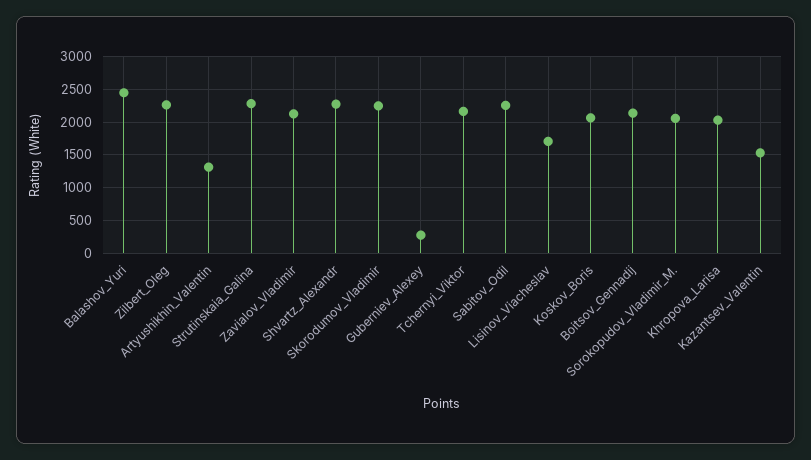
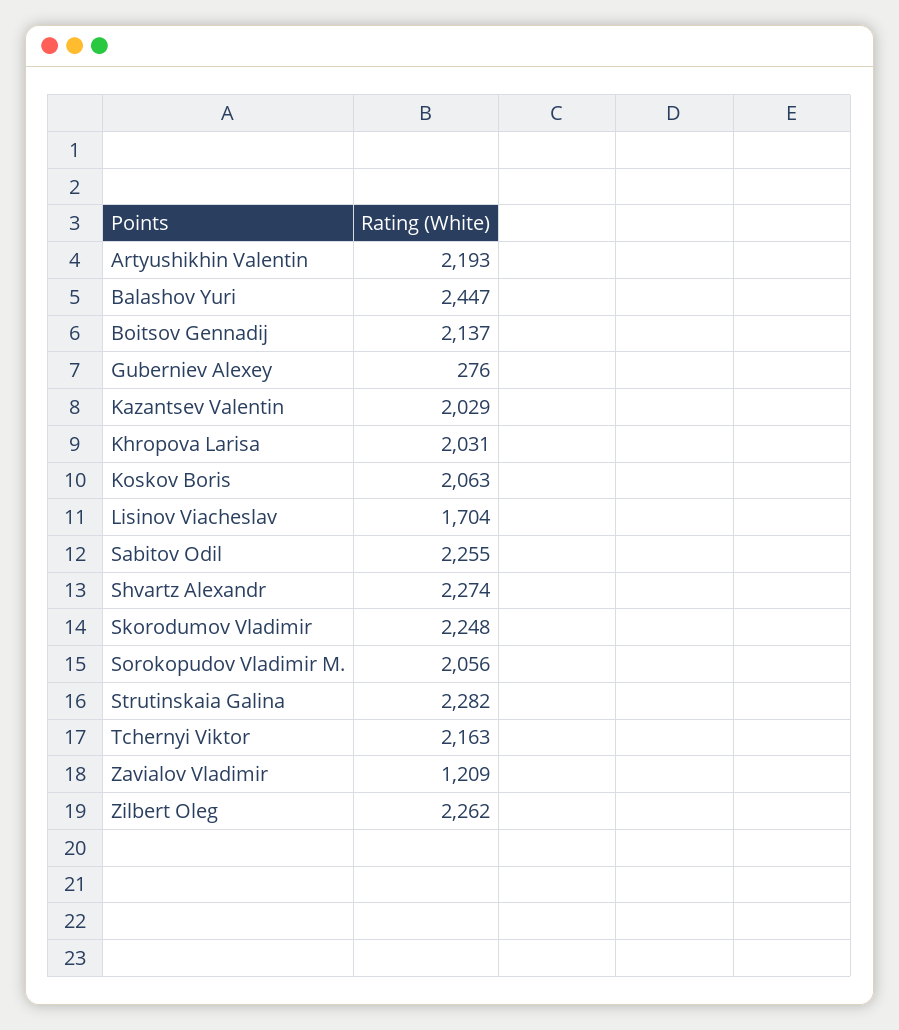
  {
    "Balashov_Yuri": 2447,
    "Zilbert_Oleg": 2262,
-   "Artyushikhin_Valentin": 1300,
+   "Artyushikhin_Valentin": 2193,
    "Strutinskaia_Galina": 2282,
-   "Zavialov_Vladimir": 2100,
+   "Zavialov_Vladimir": 1209,
    "Shvartz_Alexandr": 2274,
    "Skorodumov_Vladimir": 2248,
    "Guberniev_Alexey": 276,
    "Tchernyi_Viktor": 2163,
    "Sabitov_Odil": 2255,
    "Lisinov_Viacheslav": 1704,
    "Koskov_Boris": 2063,
    "Boitsov_Gennadij": 2137,
    "Sorokopudov_Vladimir_M.": 2056,
    "Khropova_Larisa": 2031,
-   "Kazantsev_Valentin": 1500
+   "Kazantsev_Valentin": 2029
  }

